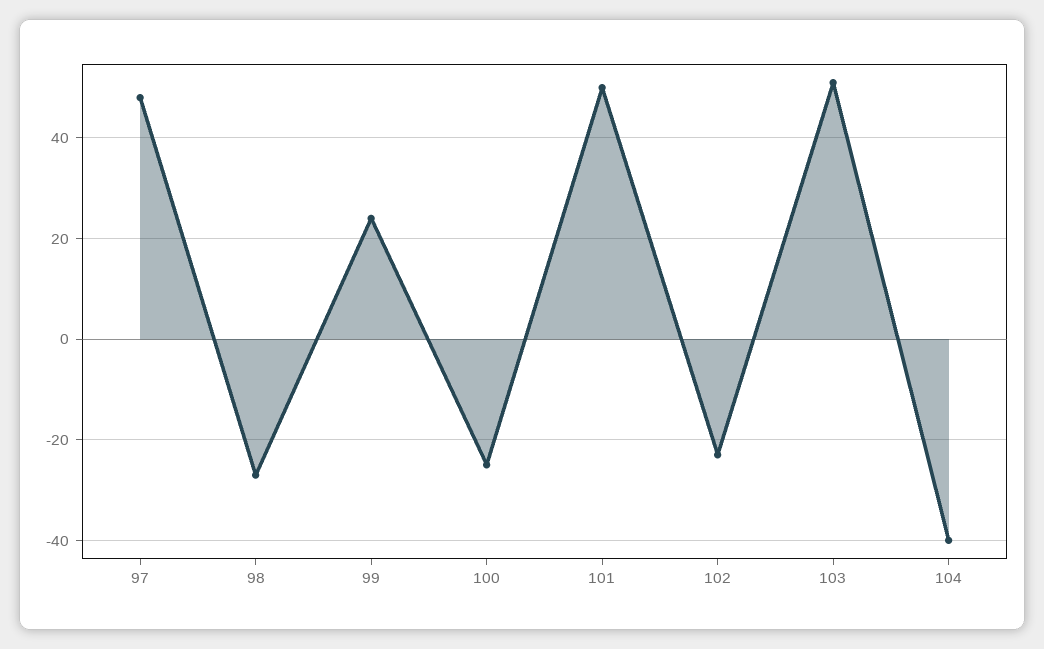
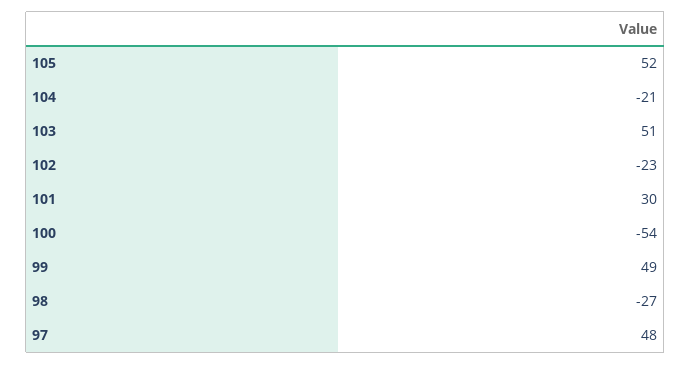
  {
    "97": 48,
    "98": -27,
-   "99": 25,
+   "99": 49,
-   "100": -25,
+   "100": -54,
-   "101": 50,
+   "101": 30,
    "102": -23,
    "103": 51,
-   "104": -40
+   "104": -21,
+   "105": 52
  }

